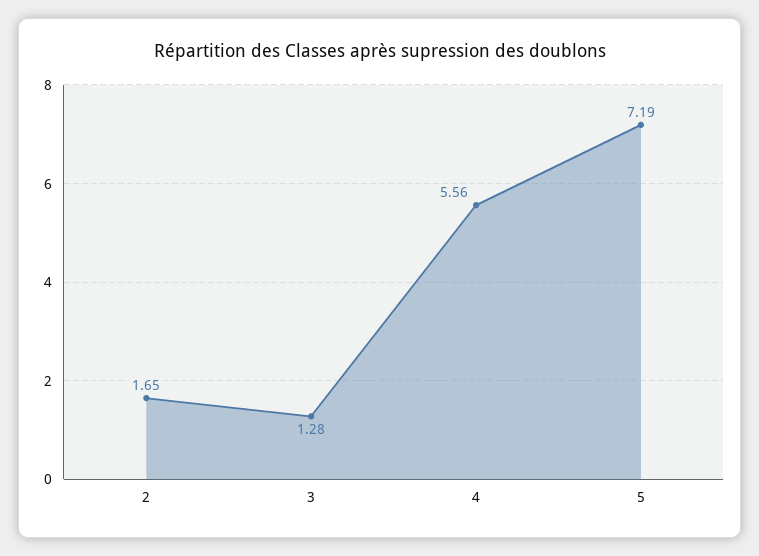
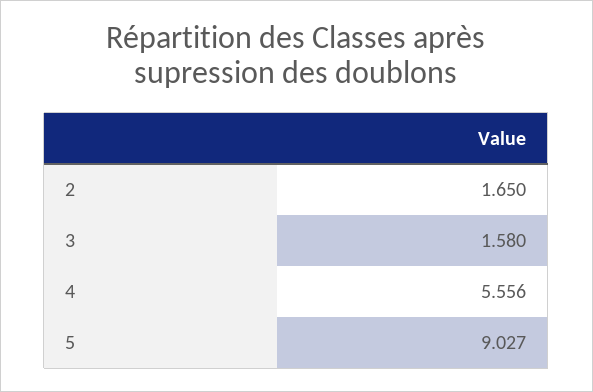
  {
    "2": 1.65,
-   "3": 1.28,
+   "3": 1.58,
    "4": 5.556,
-   "5": 7.19
+   "5": 9.027
  }

